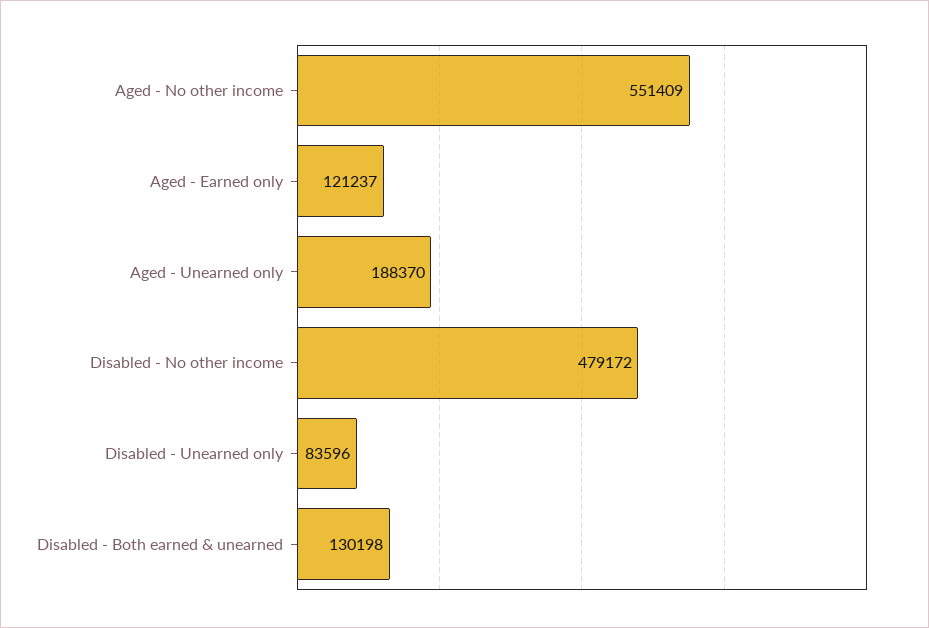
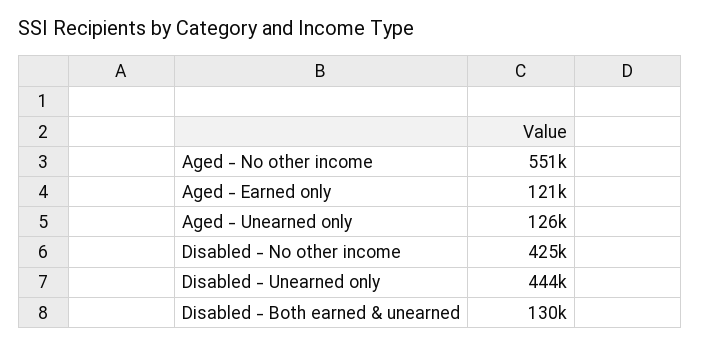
  {
    "Aged - No other income": 551409,
    "Aged - Earned only": 121237,
-   "Aged - Unearned only": 188370,
+   "Aged - Unearned only": 126000,
-   "Disabled - No other income": 479172,
+   "Disabled - No other income": 425000,
-   "Disabled - Unearned only": 83596,
+   "Disabled - Unearned only": 444000,
    "Disabled - Both earned & unearned": 130198
  }

